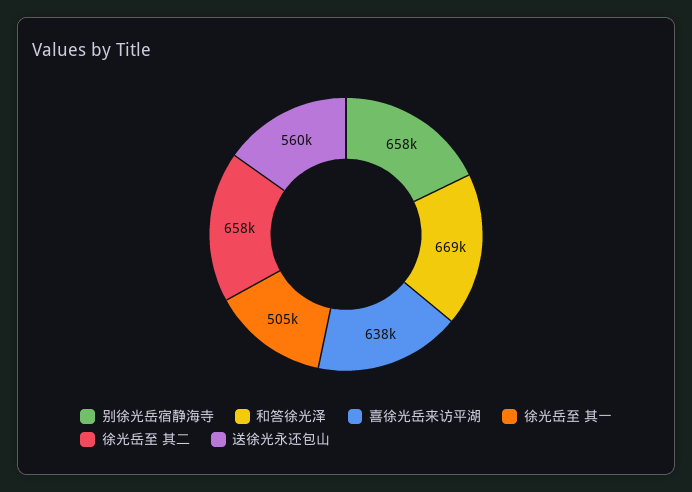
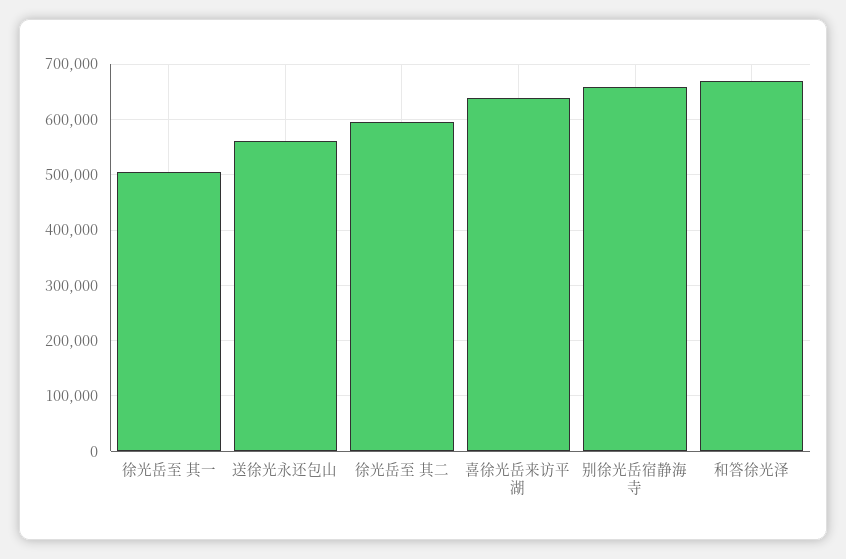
  {
    "别徐光岳宿静海寺": 658000,
    "和答徐光泽": 669000,
    "喜徐光岳来访平湖": 638000,
    "徐光岳至 其一": 505000,
-   "徐光岳至 其二": 658000,
+   "徐光岳至 其二": 600000,
    "送徐光永还包山": 560000
  }

